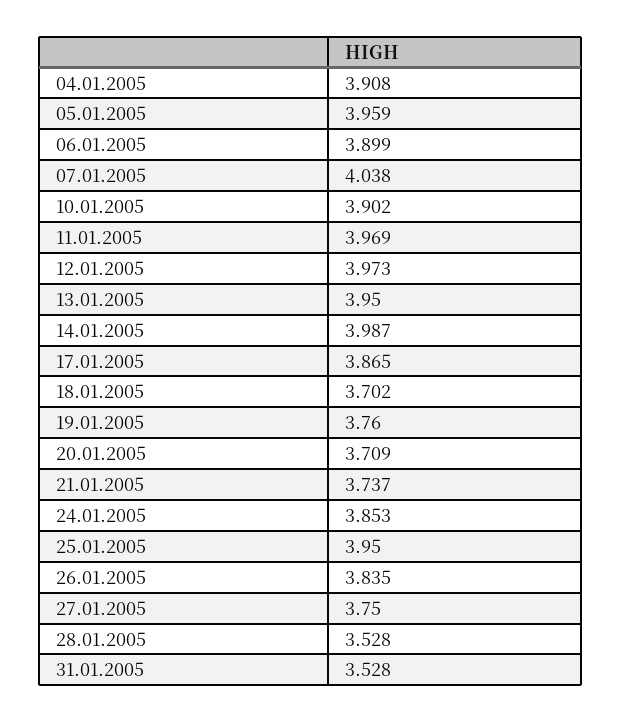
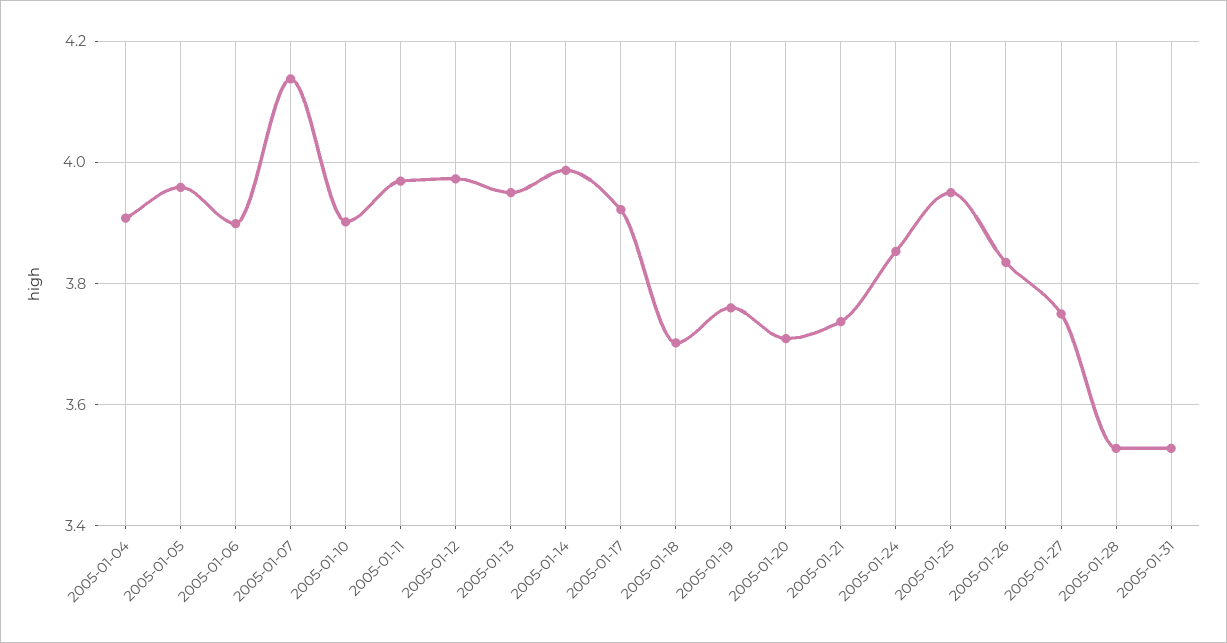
  {
    "04.01.2005": 3.908,
    "05.01.2005": 3.959,
    "06.01.2005": 3.899,
-   "07.01.2005": 4.038,
+   "07.01.2005": 4.14,
    "10.01.2005": 3.902,
    "11.01.2005": 3.969,
    "12.01.2005": 3.973,
    "13.01.2005": 3.95,
    "14.01.2005": 3.987,
-   "17.01.2005": 3.865,
+   "17.01.2005": 3.92,
    "18.01.2005": 3.702,
    "19.01.2005": 3.76,
    "20.01.2005": 3.709,
    "21.01.2005": 3.737,
    "24.01.2005": 3.853,
    "25.01.2005": 3.95,
    "26.01.2005": 3.835,
    "27.01.2005": 3.75,
    "28.01.2005": 3.528,
    "31.01.2005": 3.528
  }

